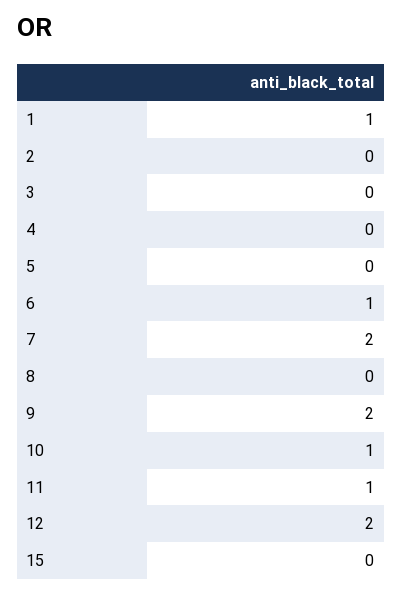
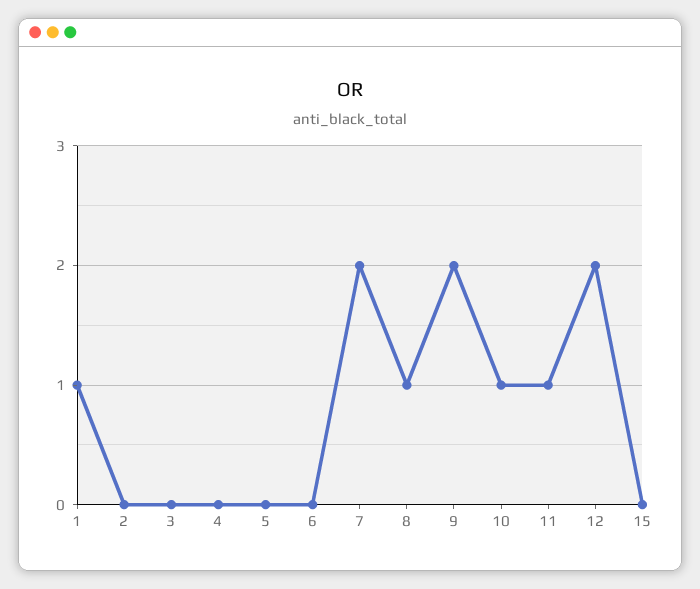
  {
    "1": 1,
    "2": 0,
    "3": 0,
    "4": 0,
    "5": 0,
-   "6": 1,
+   "6": 0,
    "7": 2,
-   "8": 0,
+   "8": 1,
    "9": 2,
    "10": 1,
    "11": 1,
    "12": 2,
    "15": 0
  }

